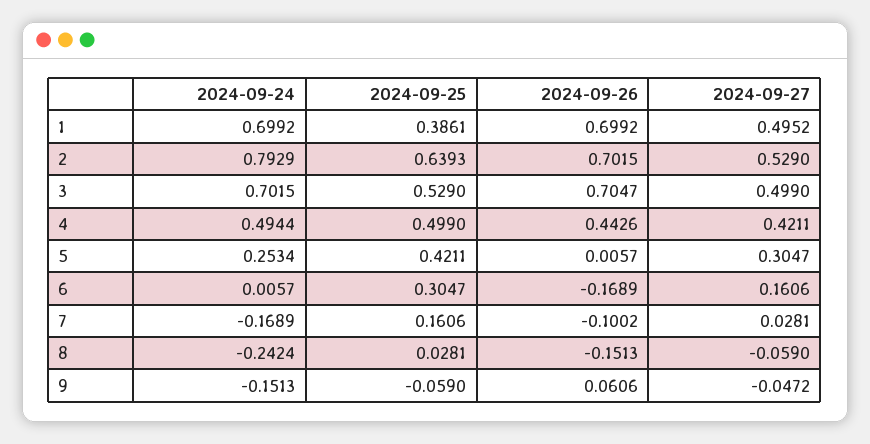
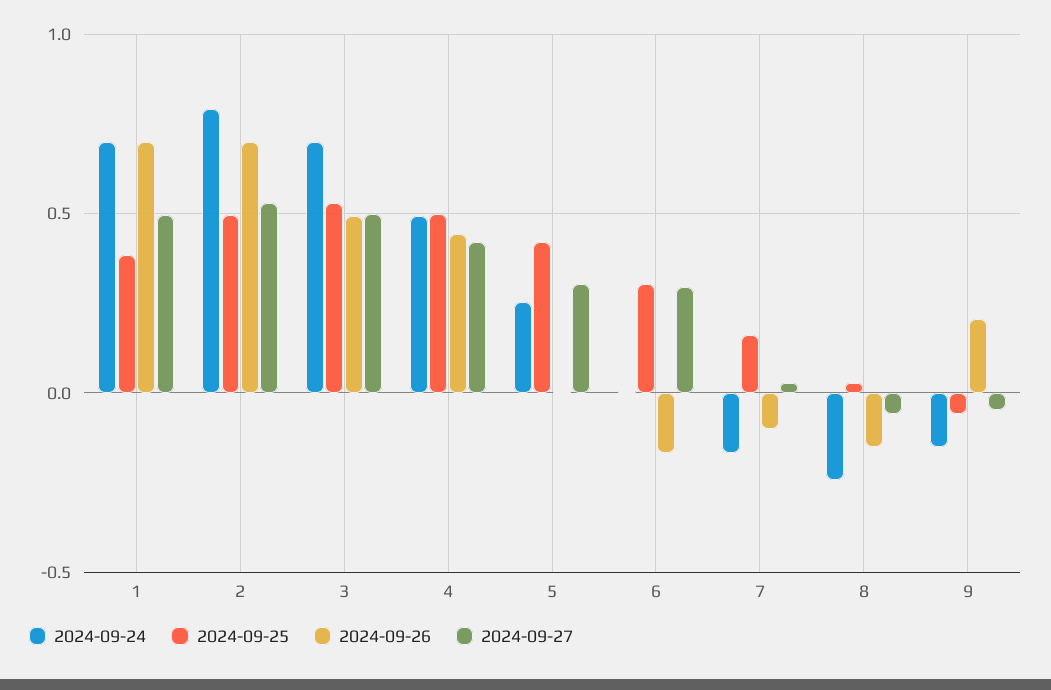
  {
    "2024-09-24": {
      "1": 0.6992,
      "2": 0.7929,
      "3": 0.7015,
      "4": 0.4944,
      "5": 0.2534,
      "6": 0.0057,
      "7": -0.1689,
      "8": -0.2424,
      "9": -0.1513
    },
    "2024-09-25": {
      "1": 0.3861,
-     "2": 0.6393,
+     "2": 0.5,
      "3": 0.529,
      "4": 0.499,
      "5": 0.4211,
      "6": 0.3047,
      "7": 0.1606,
      "8": 0.0281,
      "9": -0.059
    },
    "2024-09-26": {
      "1": 0.6992,
      "2": 0.7015,
-     "3": 0.7047,
+     "3": 0.5,
      "4": 0.4426,
      "5": 0.0057,
      "6": -0.1689,
      "7": -0.1002,
      "8": -0.1513,
-     "9": 0.0606
+     "9": 0.2
    },
    "2024-09-27": {
      "1": 0.4952,
      "2": 0.529,
      "3": 0.499,
      "4": 0.4211,
      "5": 0.3047,
-     "6": 0.1606,
+     "6": 0.3,
      "7": 0.0281,
      "8": -0.059,
      "9": -0.0472
    }
  }

